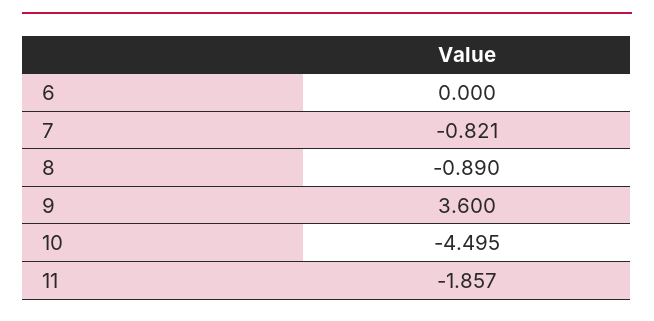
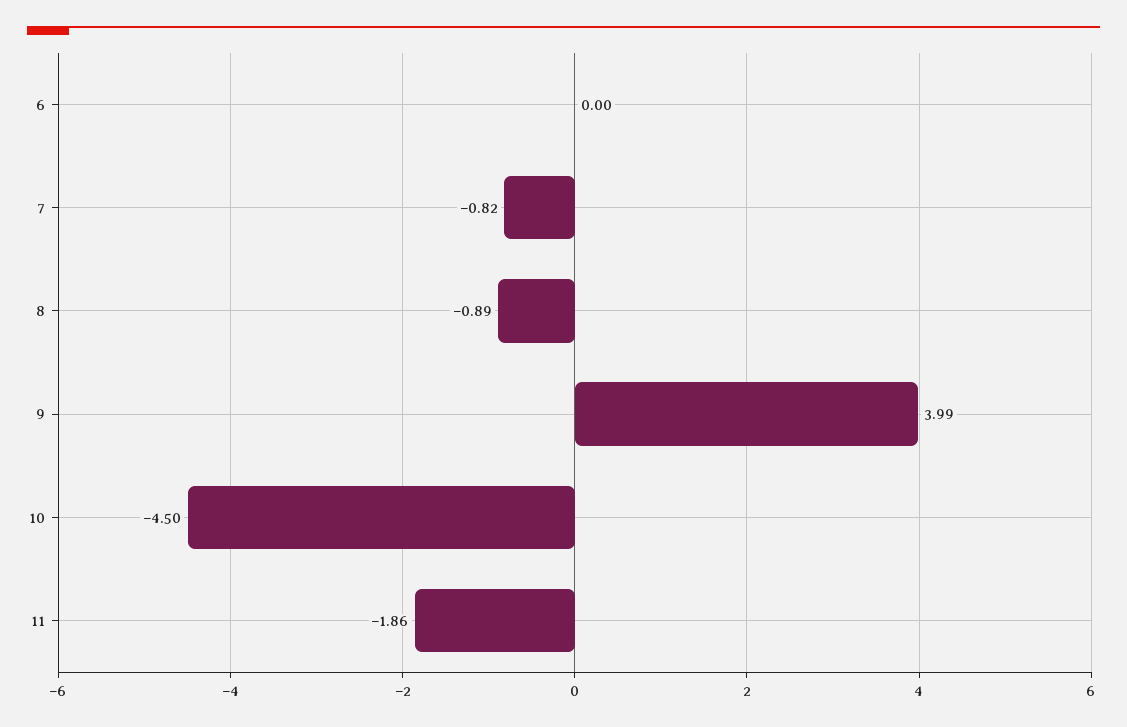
  {
    "6": 0,
    "7": -0.821,
    "8": -0.89,
-   "9": 3.6,
+   "9": 3.99,
    "10": -4.495,
    "11": -1.857
  }

